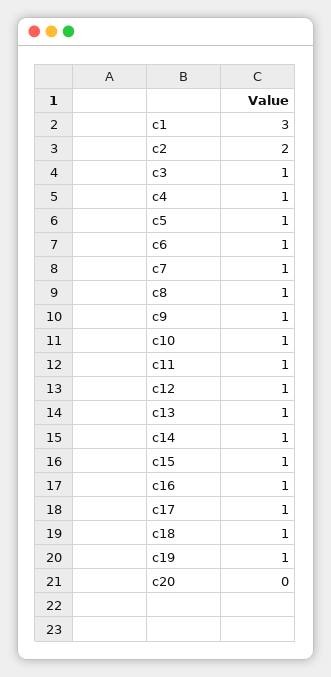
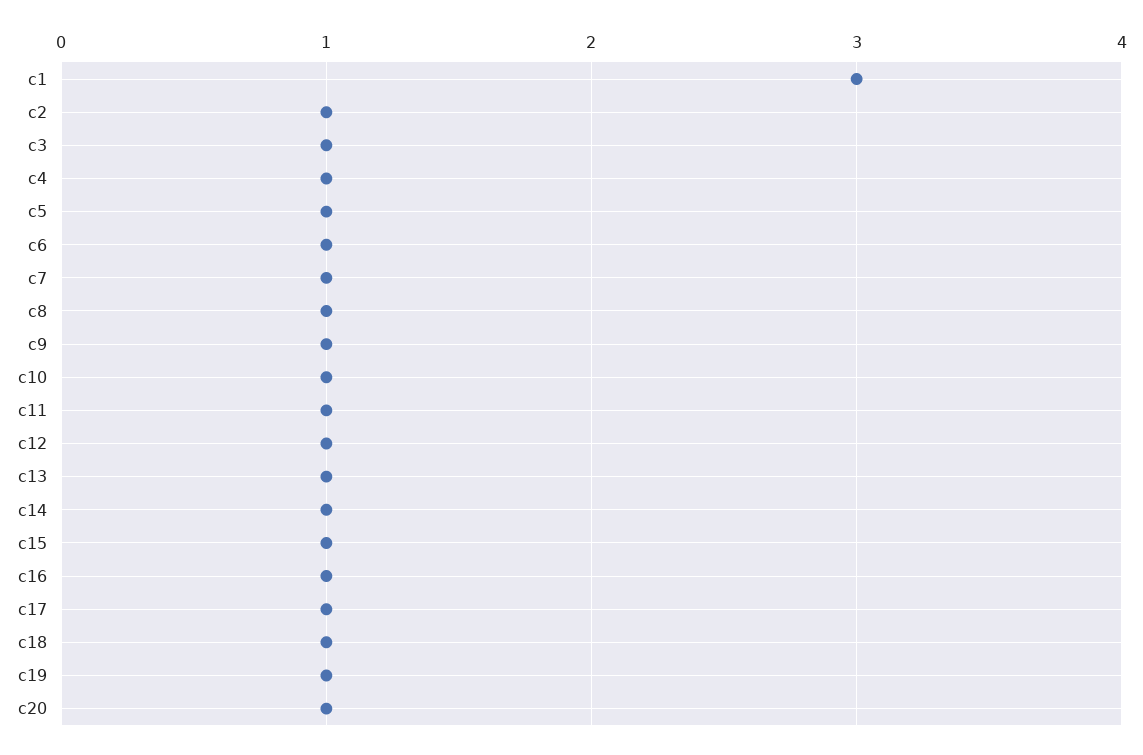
  {
    "c1": 3,
-   "c2": 2,
+   "c2": 1,
    "c3": 1,
    "c4": 1,
    "c5": 1,
    "c6": 1,
    "c7": 1,
    "c8": 1,
    "c9": 1,
    "c10": 1,
    "c11": 1,
    "c12": 1,
    "c13": 1,
    "c14": 1,
    "c15": 1,
    "c16": 1,
    "c17": 1,
    "c18": 1,
    "c19": 1,
-   "c20": 0
+   "c20": 1
  }

